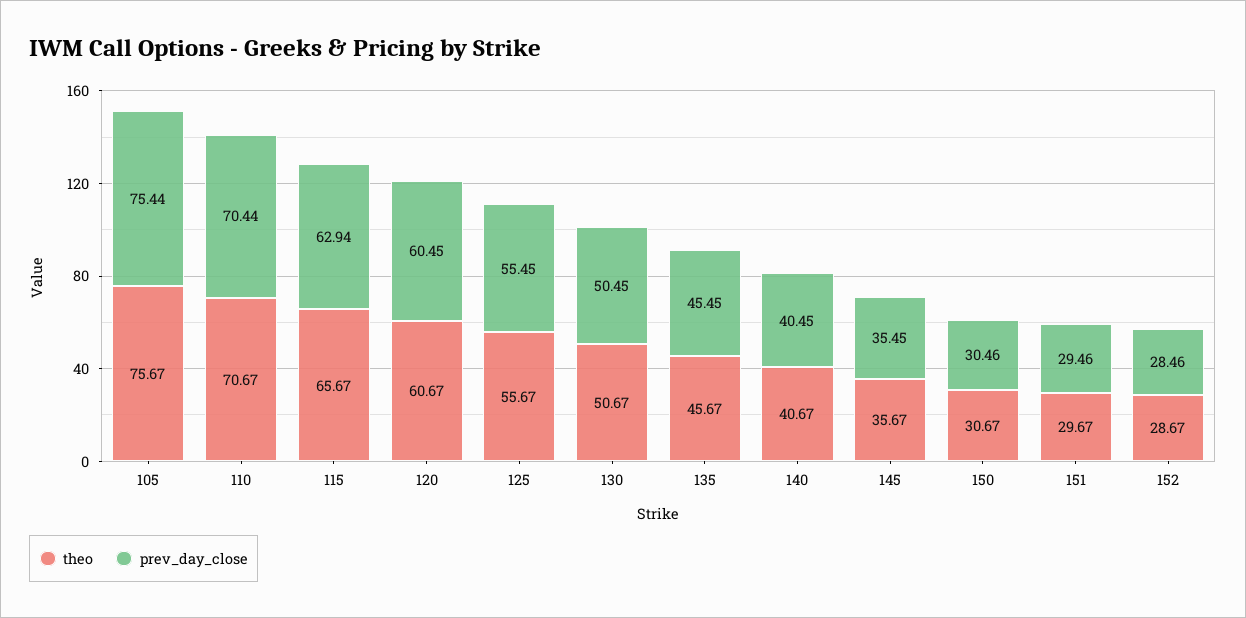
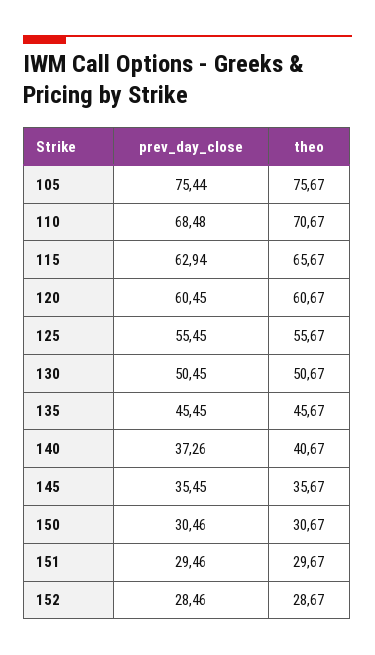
  {
    "theo": {
      "105": 75.67,
      "110": 70.67,
      "115": 65.67,
      "120": 60.67,
      "125": 55.67,
      "130": 50.67,
      "135": 45.67,
      "140": 40.67,
      "145": 35.67,
      "150": 30.67,
      "151": 29.67,
      "152": 28.67
    },
    "prev_day_close": {
      "105": 75.44,
-     "110": 70.44,
+     "110": 68.48,
      "115": 62.94,
      "120": 60.45,
      "125": 55.45,
      "130": 50.45,
      "135": 45.45,
-     "140": 40.45,
+     "140": 37.26,
      "145": 35.45,
      "150": 30.46,
      "151": 29.46,
      "152": 28.46
    }
  }

